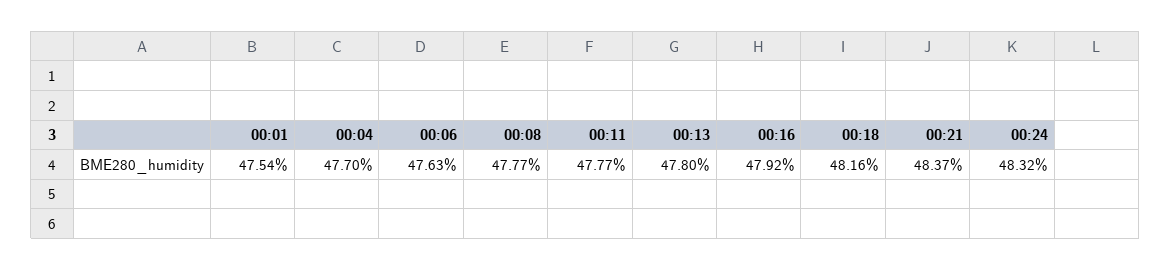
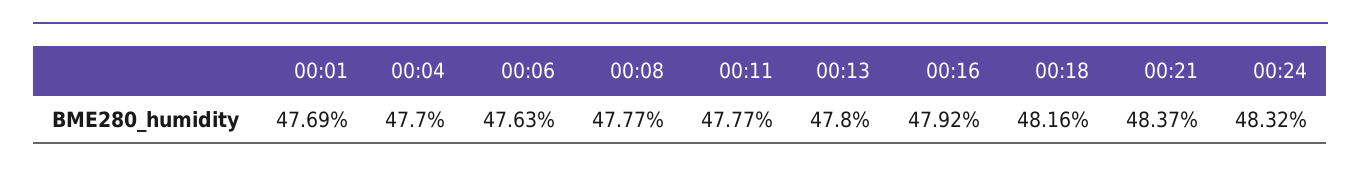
  {
-   "00:01": 47.54,
+   "00:01": 47.69,
    "00:04": 47.7,
    "00:06": 47.63,
    "00:08": 47.77,
    "00:11": 47.77,
    "00:13": 47.8,
    "00:16": 47.92,
    "00:18": 48.16,
    "00:21": 48.37,
    "00:24": 48.32
  }

